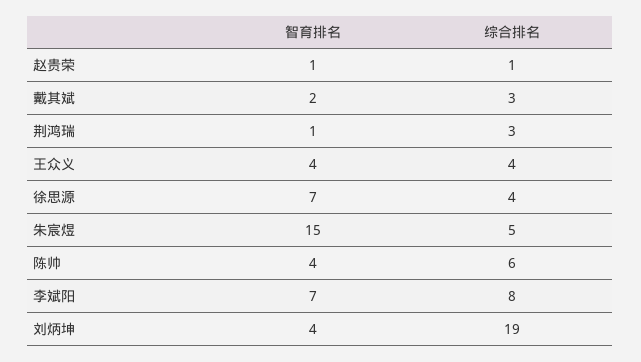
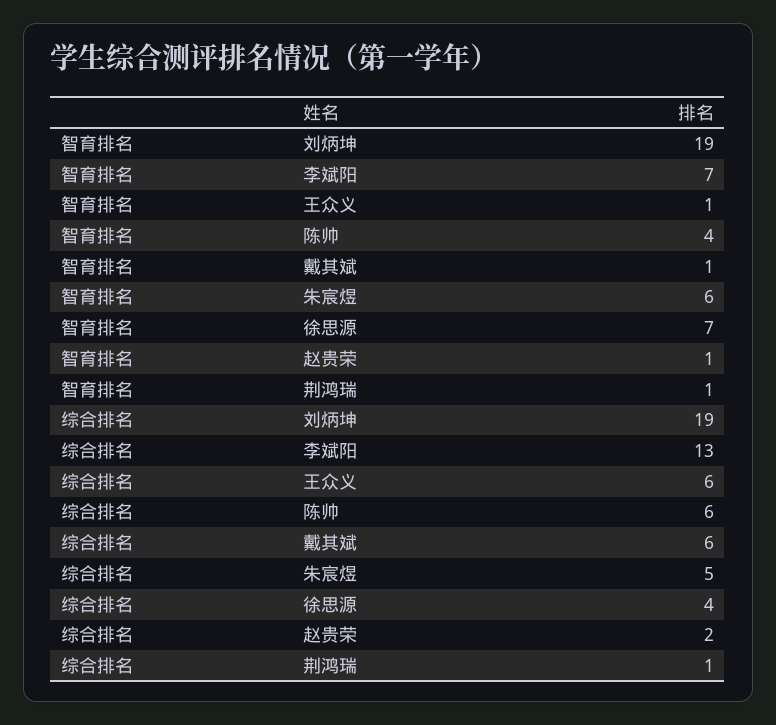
  {
    "智育排名": {
      "赵贵荣": 1,
-     "戴其斌": 2,
+     "戴其斌": 1,
      "荆鸿瑞": 1,
-     "王众义": 4,
+     "王众义": 1,
      "徐思源": 7,
-     "朱宸煜": 15,
+     "朱宸煜": 6,
      "陈帅": 4,
      "李斌阳": 7,
-     "刘炳坤": 4
+     "刘炳坤": 19
    },
    "综合排名": {
-     "赵贵荣": 1,
+     "赵贵荣": 2,
-     "戴其斌": 3,
+     "戴其斌": 6,
-     "荆鸿瑞": 3,
+     "荆鸿瑞": 1,
-     "王众义": 4,
+     "王众义": 6,
      "徐思源": 4,
      "朱宸煜": 5,
      "陈帅": 6,
-     "李斌阳": 8,
+     "李斌阳": 13,
      "刘炳坤": 19
    }
  }

